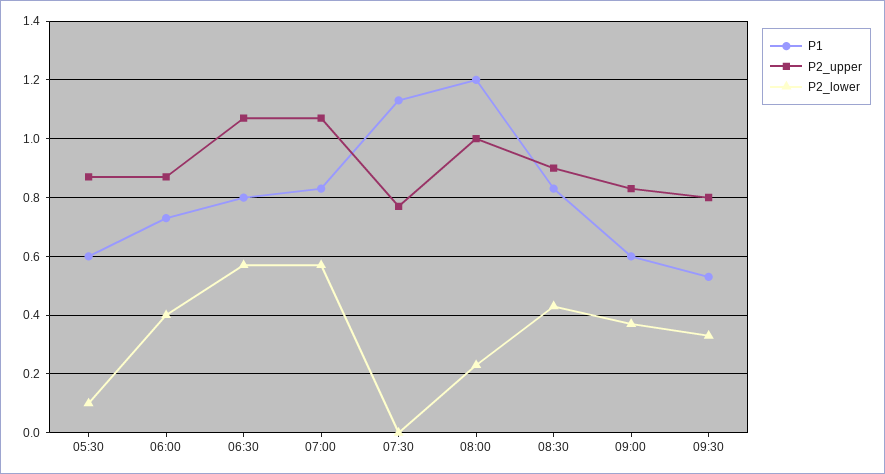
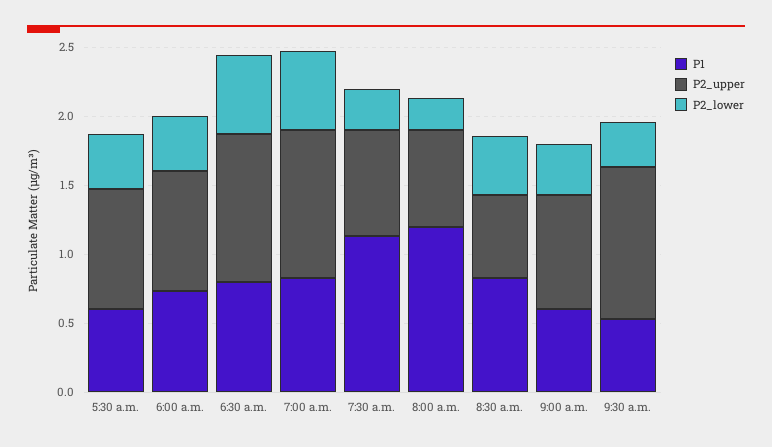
  {
    "P1": {
      "05:30": 0.6,
      "06:00": 0.75,
      "06:30": 0.8,
      "07:00": 0.85,
      "07:30": 1.15,
      "08:00": 1.2,
      "08:30": 0.85,
      "09:00": 0.6,
      "09:30": 0.55
    },
    "P2_upper": {
      "05:30": 0.85,
      "06:00": 0.85,
      "06:30": 1.05,
      "07:00": 1.05,
      "07:30": 0.75,
-     "08:00": 1,
+     "08:00": 0.7,
-     "08:30": 0.9,
+     "08:30": 0.6,
      "09:00": 0.85,
-     "09:30": 0.8
+     "09:30": 1.1
    },
    "P2_lower": {
-     "05:30": 0.1,
+     "05:30": 0.4,
      "06:00": 0.4,
      "06:30": 0.55,
      "07:00": 0.55,
-     "07:30": 0,
+     "07:30": 0.3,
      "08:00": 0.25,
      "08:30": 0.45,
      "09:00": 0.35,
      "09:30": 0.35
    }
  }

